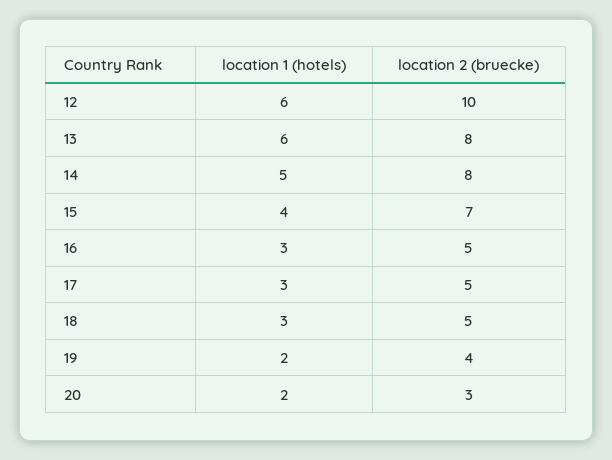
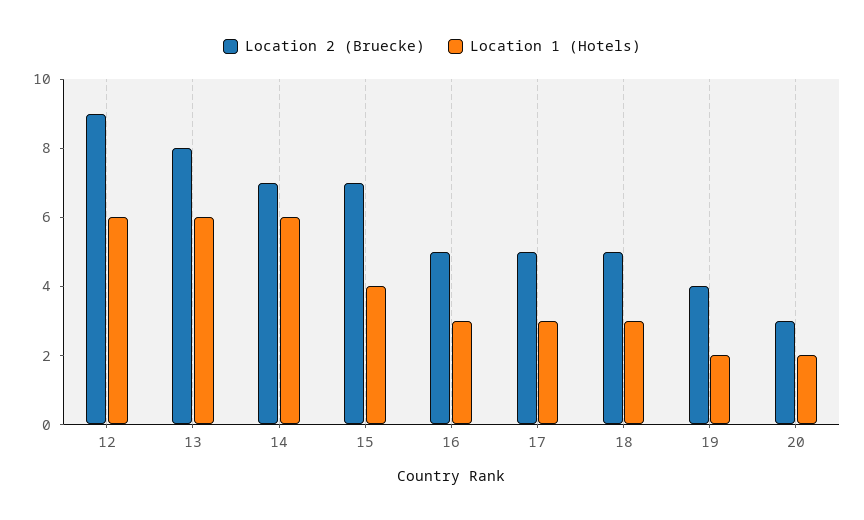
  {
    "location 1 (hotels)": {
      "12": 6,
      "13": 6,
-     "14": 5,
+     "14": 6,
      "15": 4,
      "16": 3,
      "17": 3,
      "18": 3,
      "19": 2,
      "20": 2
    },
    "location 2 (bruecke)": {
-     "12": 10,
+     "12": 9,
      "13": 8,
-     "14": 8,
+     "14": 7,
      "15": 7,
      "16": 5,
      "17": 5,
      "18": 5,
      "19": 4,
      "20": 3
    }
  }

